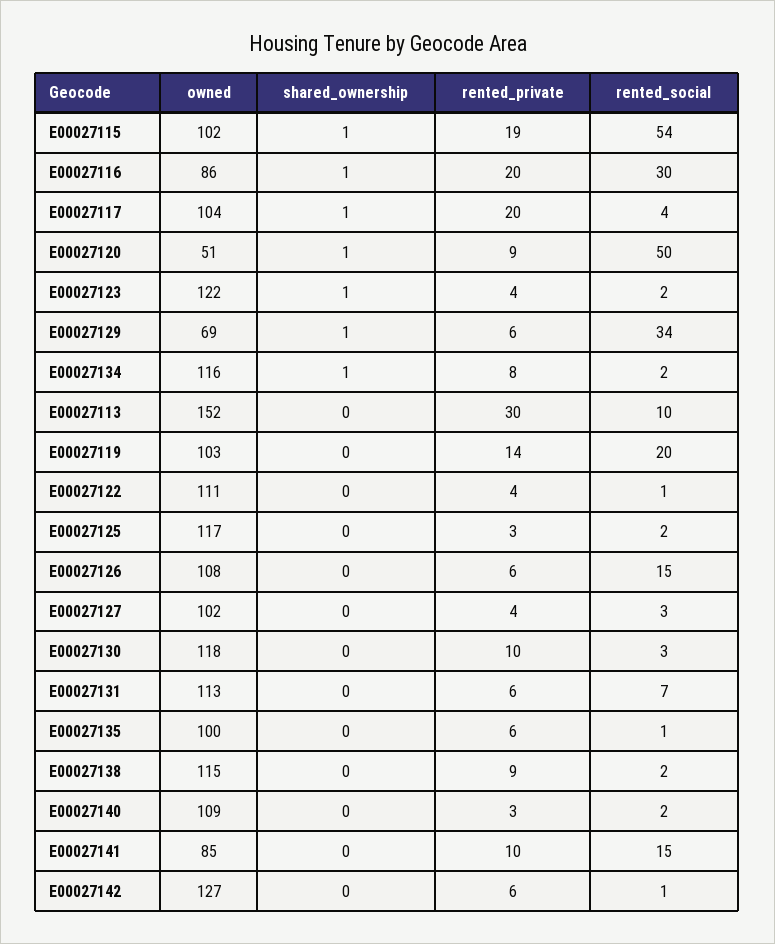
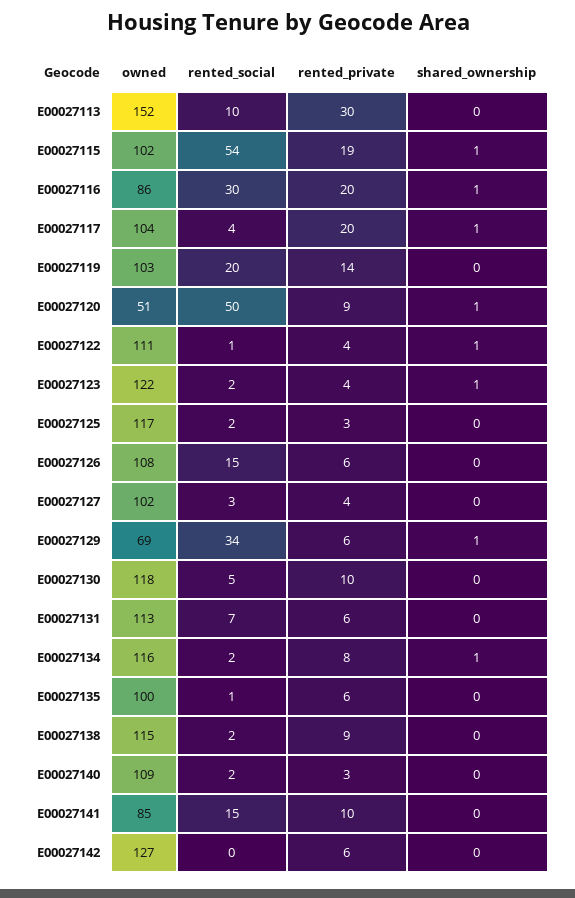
  {
    "owned": {
      "E00027115": 102,
      "E00027116": 86,
      "E00027117": 104,
      "E00027120": 51,
      "E00027123": 122,
      "E00027129": 69,
      "E00027134": 116,
      "E00027113": 152,
      "E00027119": 103,
      "E00027122": 111,
      "E00027125": 117,
      "E00027126": 108,
      "E00027127": 102,
      "E00027130": 118,
      "E00027131": 113,
      "E00027135": 100,
      "E00027138": 115,
      "E00027140": 109,
      "E00027141": 85,
      "E00027142": 127
    },
    "shared_ownership": {
      "E00027115": 1,
      "E00027116": 1,
      "E00027117": 1,
      "E00027120": 1,
      "E00027123": 1,
      "E00027129": 1,
      "E00027134": 1,
      "E00027113": 0,
      "E00027119": 0,
-     "E00027122": 0,
+     "E00027122": 1,
      "E00027125": 0,
      "E00027126": 0,
      "E00027127": 0,
      "E00027130": 0,
      "E00027131": 0,
      "E00027135": 0,
      "E00027138": 0,
      "E00027140": 0,
      "E00027141": 0,
      "E00027142": 0
    },
    "rented_private": {
      "E00027115": 19,
      "E00027116": 20,
      "E00027117": 20,
      "E00027120": 9,
      "E00027123": 4,
      "E00027129": 6,
      "E00027134": 8,
      "E00027113": 30,
      "E00027119": 14,
      "E00027122": 4,
      "E00027125": 3,
      "E00027126": 6,
      "E00027127": 4,
      "E00027130": 10,
      "E00027131": 6,
      "E00027135": 6,
      "E00027138": 9,
      "E00027140": 3,
      "E00027141": 10,
      "E00027142": 6
    },
    "rented_social": {
      "E00027115": 54,
      "E00027116": 30,
      "E00027117": 4,
      "E00027120": 50,
      "E00027123": 2,
      "E00027129": 34,
      "E00027134": 2,
      "E00027113": 10,
      "E00027119": 20,
      "E00027122": 1,
      "E00027125": 2,
      "E00027126": 15,
      "E00027127": 3,
-     "E00027130": 3,
+     "E00027130": 5,
      "E00027131": 7,
      "E00027135": 1,
      "E00027138": 2,
      "E00027140": 2,
      "E00027141": 15,
-     "E00027142": 1
+     "E00027142": 0
    }
  }

